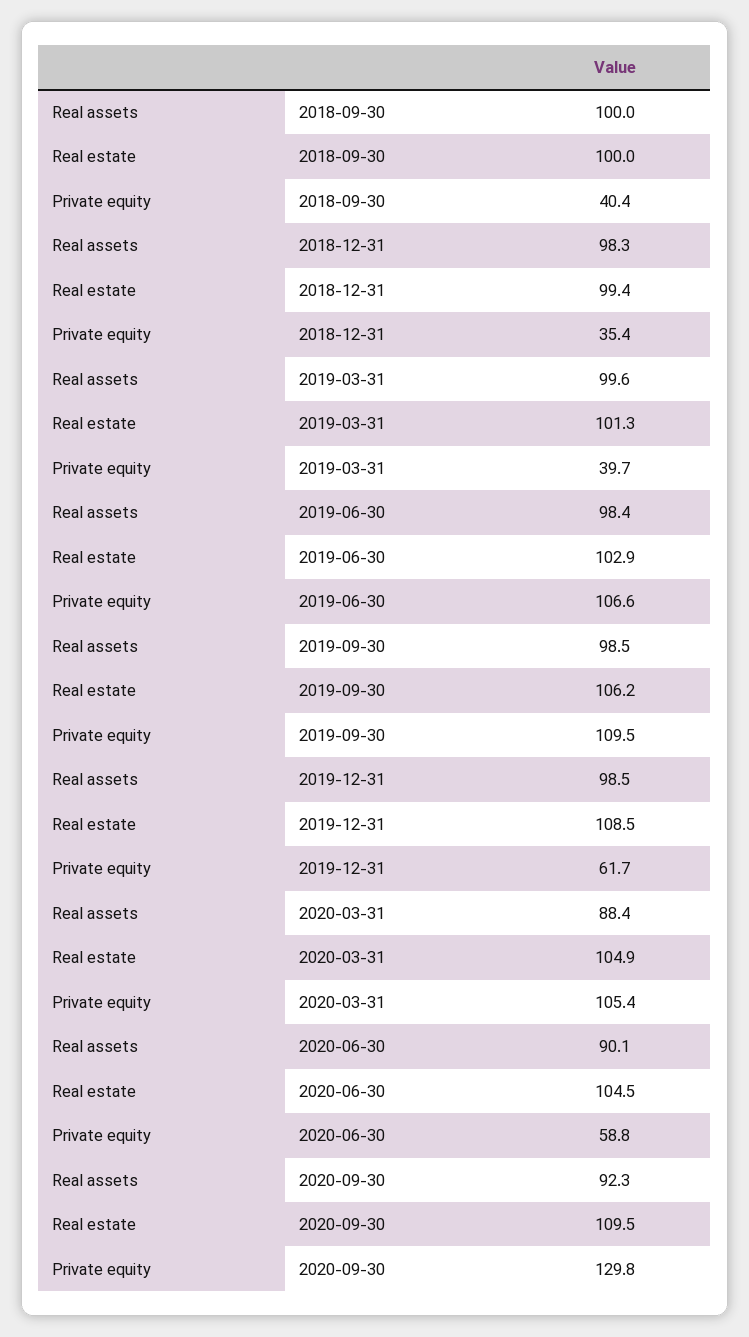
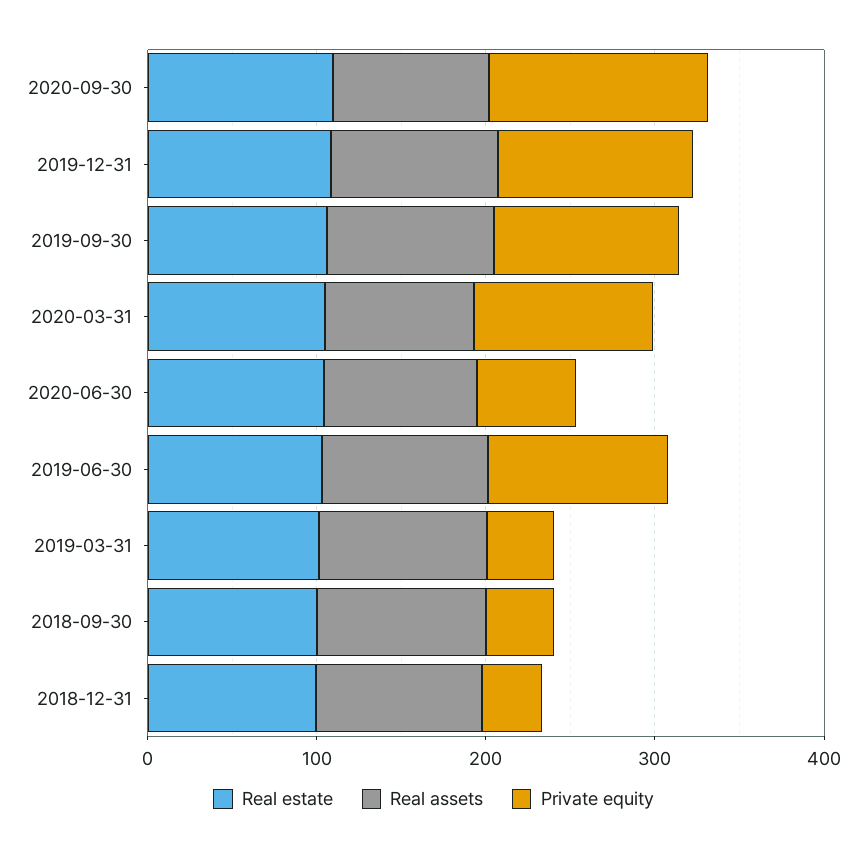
  {
    "Real assets": {
      "2018-09-30": 100,
      "2018-12-31": 98.3,
      "2019-03-31": 99.6,
      "2019-06-30": 98.4,
      "2019-09-30": 98.5,
      "2019-12-31": 98.5,
      "2020-03-31": 88.4,
      "2020-06-30": 90.1,
      "2020-09-30": 92.3
    },
    "Real estate": {
      "2018-09-30": 100,
      "2018-12-31": 99.4,
      "2019-03-31": 101.3,
      "2019-06-30": 102.9,
      "2019-09-30": 106.2,
      "2019-12-31": 108.5,
      "2020-03-31": 104.9,
      "2020-06-30": 104.5,
      "2020-09-30": 109.5
    },
    "Private equity": {
      "2018-09-30": 40.4,
      "2018-12-31": 35.4,
      "2019-03-31": 39.7,
      "2019-06-30": 106.6,
      "2019-09-30": 109.5,
-     "2019-12-31": 61.7,
+     "2019-12-31": 120,
      "2020-03-31": 105.4,
      "2020-06-30": 58.8,
      "2020-09-30": 129.8
    }
  }

